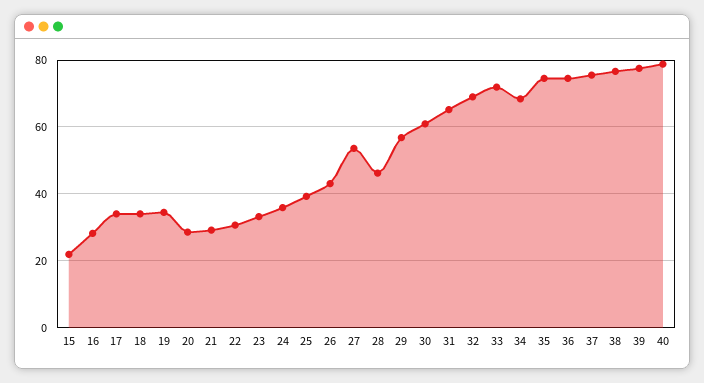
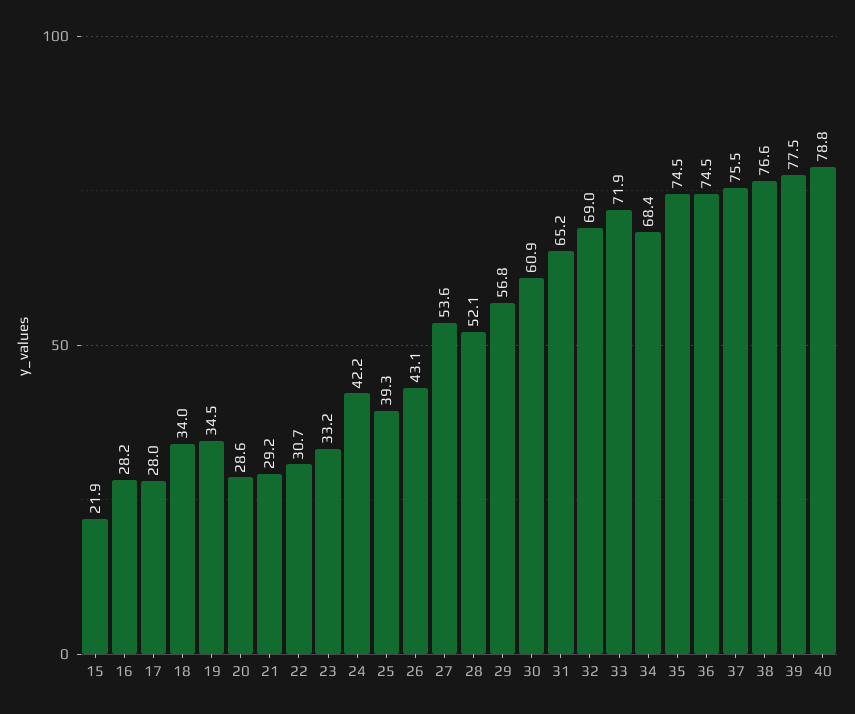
  {
    "15": 21.9,
    "16": 28.2,
-   "17": 34,
+   "17": 28,
    "18": 34,
    "19": 34.5,
    "20": 28.6,
    "21": 29.2,
    "22": 30.7,
    "23": 33.2,
-   "24": 36,
+   "24": 42.2,
    "25": 39.3,
    "26": 43.1,
    "27": 53.6,
-   "28": 46,
+   "28": 52.1,
    "29": 56.8,
    "30": 60.9,
    "31": 65.2,
    "32": 69,
    "33": 71.9,
    "34": 68.4,
    "35": 74.5,
    "36": 74.5,
    "37": 75.5,
    "38": 76.6,
    "39": 77.5,
    "40": 78.8
  }

